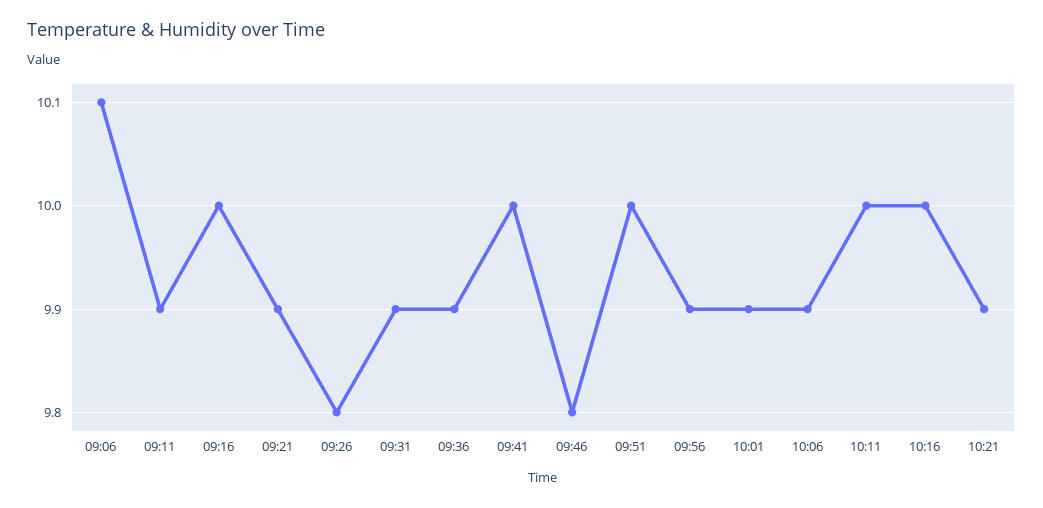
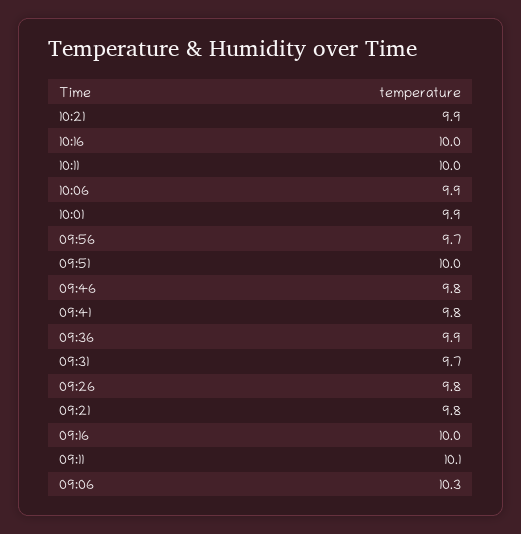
  {
-   "09:06": 10.1,
+   "09:06": 10.3,
-   "09:11": 9.9,
+   "09:11": 10.1,
    "09:16": 10,
-   "09:21": 9.9,
+   "09:21": 9.8,
    "09:26": 9.8,
-   "09:31": 9.9,
+   "09:31": 9.7,
    "09:36": 9.9,
-   "09:41": 10,
+   "09:41": 9.8,
    "09:46": 9.8,
    "09:51": 10,
-   "09:56": 9.9,
+   "09:56": 9.7,
    "10:01": 9.9,
    "10:06": 9.9,
    "10:11": 10,
    "10:16": 10,
    "10:21": 9.9
  }

